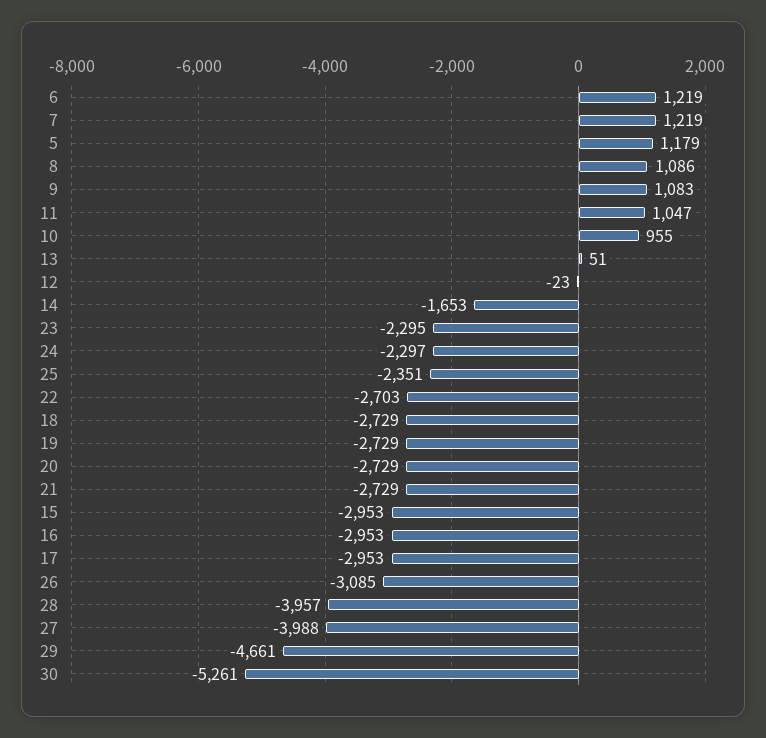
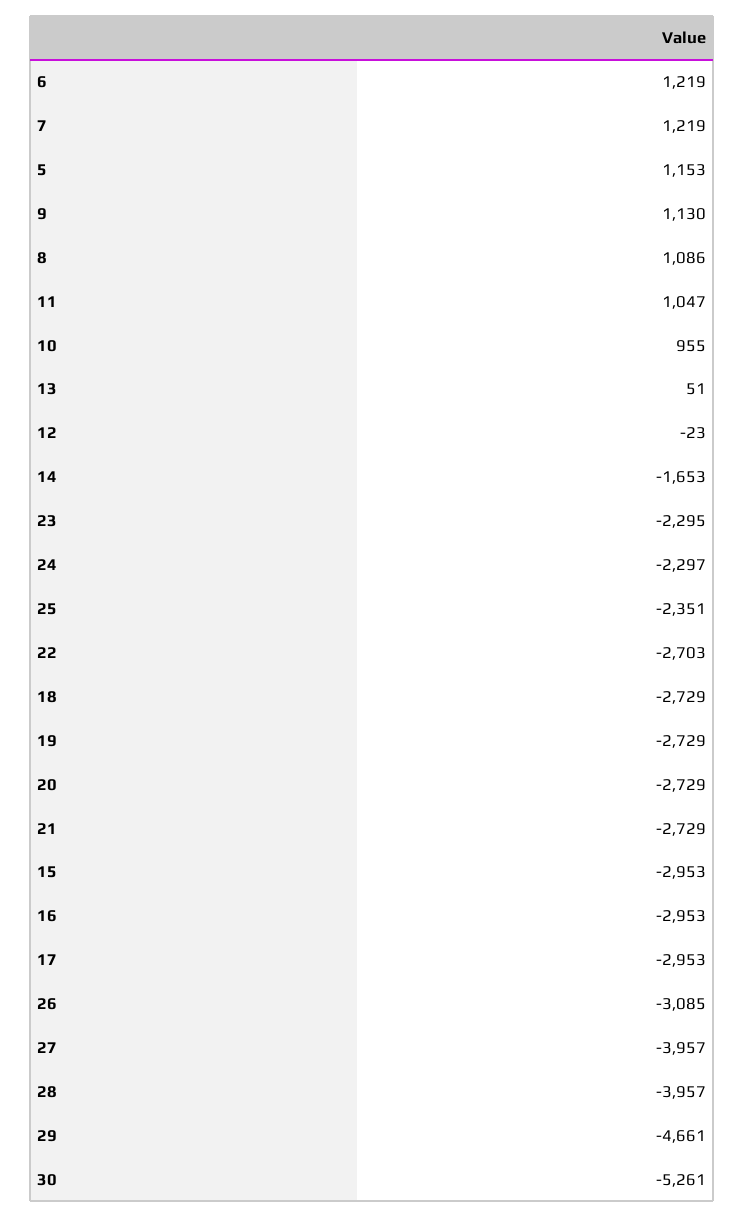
  {
    "6": 1219,
    "7": 1219,
-   "5": 1179,
+   "5": 1153,
    "8": 1086,
-   "9": 1083,
+   "9": 1130,
    "11": 1047,
    "10": 955,
    "13": 51,
    "12": -23,
    "14": -1653,
    "23": -2295,
    "24": -2297,
    "25": -2351,
    "22": -2703,
    "18": -2729,
    "19": -2729,
    "20": -2729,
    "21": -2729,
    "15": -2953,
    "16": -2953,
    "17": -2953,
    "26": -3085,
    "28": -3957,
-   "27": -3988,
+   "27": -3957,
    "29": -4661,
    "30": -5261
  }

